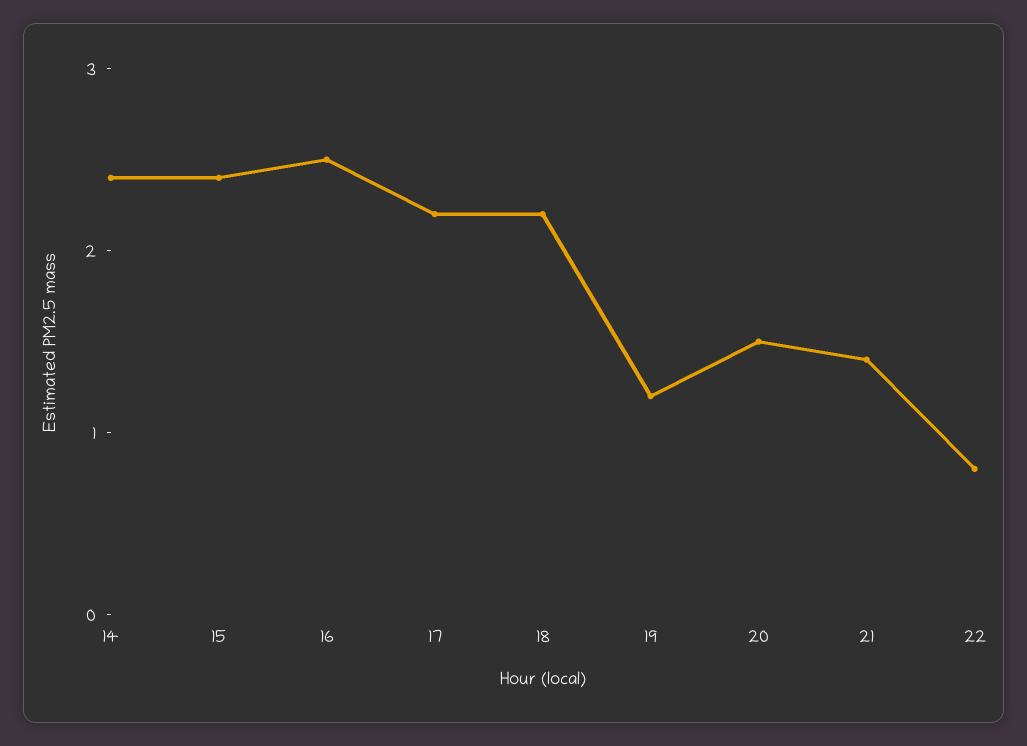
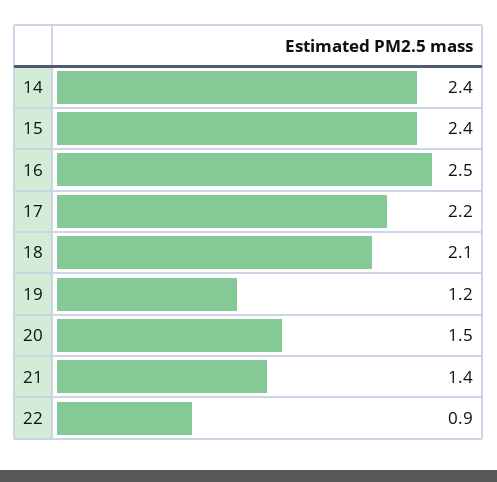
  {
    "14": 2.4,
    "15": 2.4,
    "16": 2.5,
    "17": 2.2,
-   "18": 2.2,
+   "18": 2.1,
    "19": 1.2,
    "20": 1.5,
    "21": 1.4,
-   "22": 0.8
+   "22": 0.9
  }

